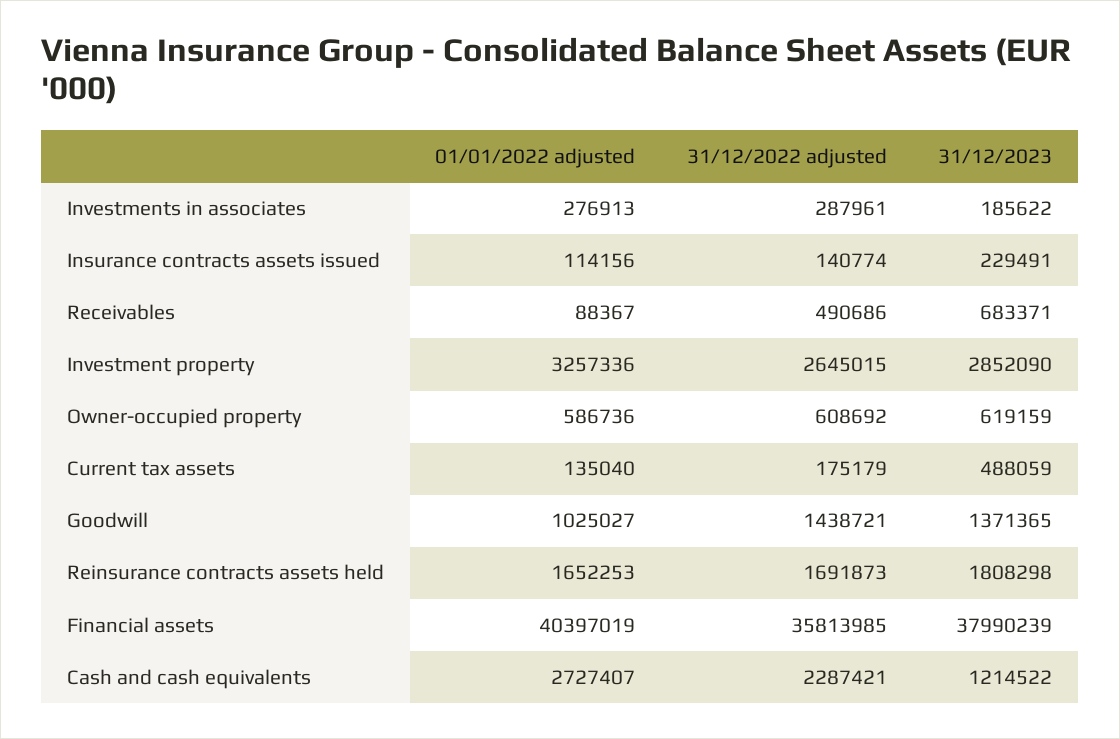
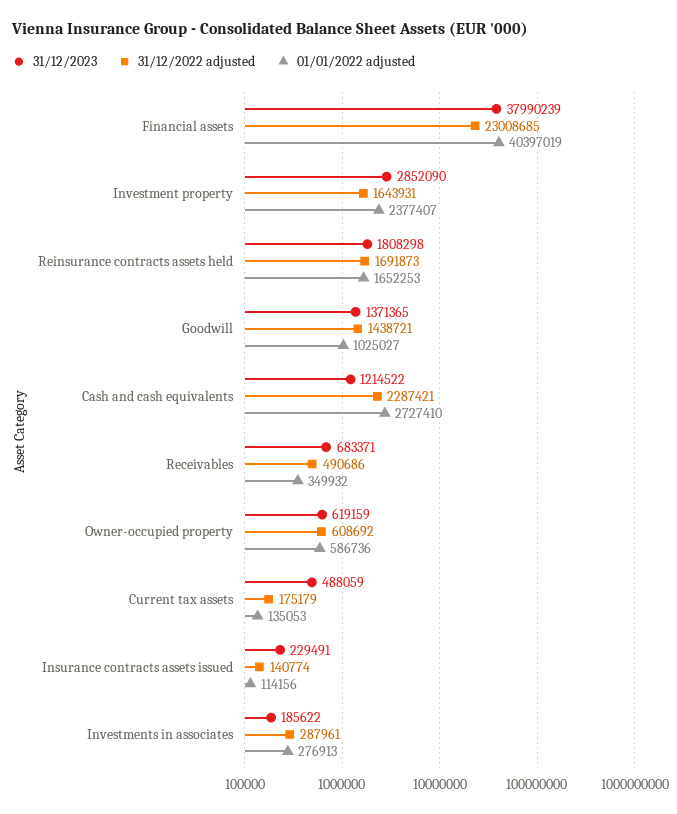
  {
    "01/01/2022 adjusted": {
      "Investments in associates": 276913,
      "Insurance contracts assets issued": 114156,
-     "Receivables": 88367,
+     "Receivables": 349932,
-     "Investment property": 3257336,
+     "Investment property": 2377407,
      "Owner-occupied property": 586736,
-     "Current tax assets": 135040,
+     "Current tax assets": 135053,
      "Goodwill": 1025027,
      "Reinsurance contracts assets held": 1652253,
      "Financial assets": 40397019,
-     "Cash and cash equivalents": 2727407
+     "Cash and cash equivalents": 2727410
    },
    "31/12/2022 adjusted": {
      "Investments in associates": 287961,
      "Insurance contracts assets issued": 140774,
      "Receivables": 490686,
-     "Investment property": 2645015,
+     "Investment property": 1643931,
      "Owner-occupied property": 608692,
      "Current tax assets": 175179,
      "Goodwill": 1438721,
      "Reinsurance contracts assets held": 1691873,
-     "Financial assets": 35813985,
+     "Financial assets": 23008685,
      "Cash and cash equivalents": 2287421
    },
    "31/12/2023": {
      "Investments in associates": 185622,
      "Insurance contracts assets issued": 229491,
      "Receivables": 683371,
      "Investment property": 2852090,
      "Owner-occupied property": 619159,
      "Current tax assets": 488059,
      "Goodwill": 1371365,
      "Reinsurance contracts assets held": 1808298,
      "Financial assets": 37990239,
      "Cash and cash equivalents": 1214522
    }
  }

